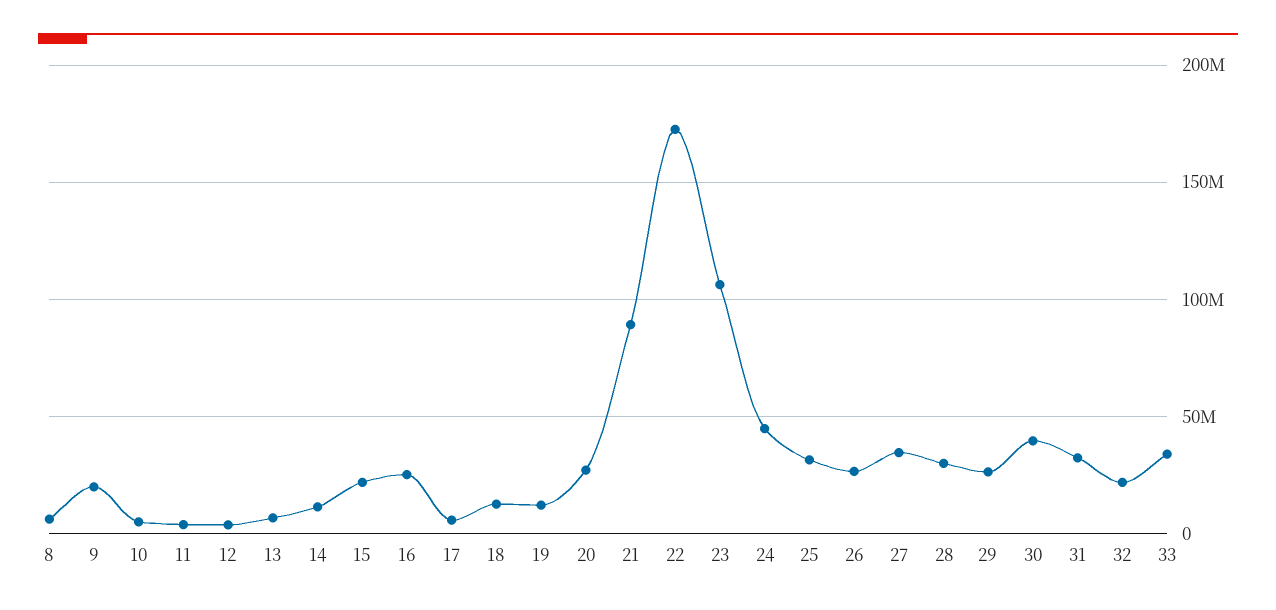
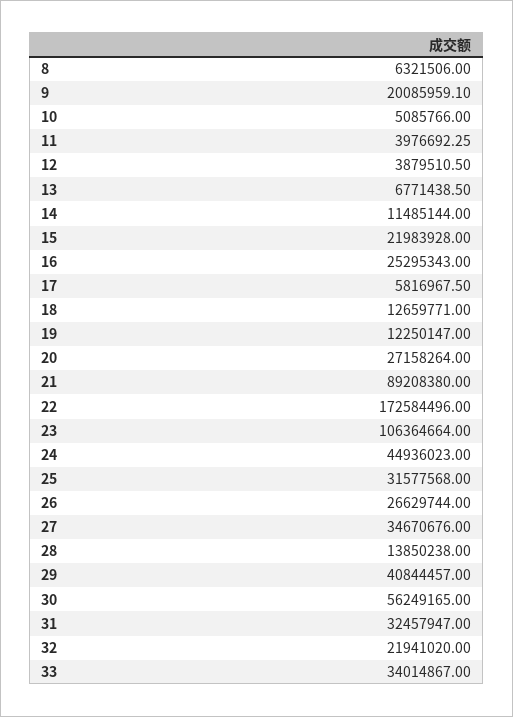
  {
    "8": 6321506,
    "9": 20085959.1,
    "10": 5085766,
    "11": 3976692.25,
    "12": 3879510.5,
    "13": 6771438.5,
    "14": 11485144,
    "15": 21983928,
    "16": 25295343,
    "17": 5816967.5,
    "18": 12659771,
    "19": 12250147,
    "20": 27158264,
    "21": 89208380,
    "22": 172584496,
    "23": 106364664,
    "24": 44936023,
    "25": 31577568,
    "26": 26629744,
    "27": 34670676,
-   "28": 30000000,
+   "28": 13850238,
-   "29": 25000000,
+   "29": 40844457,
-   "30": 40000000,
+   "30": 56249165,
    "31": 32457947,
    "32": 21941020,
    "33": 34014867
  }

